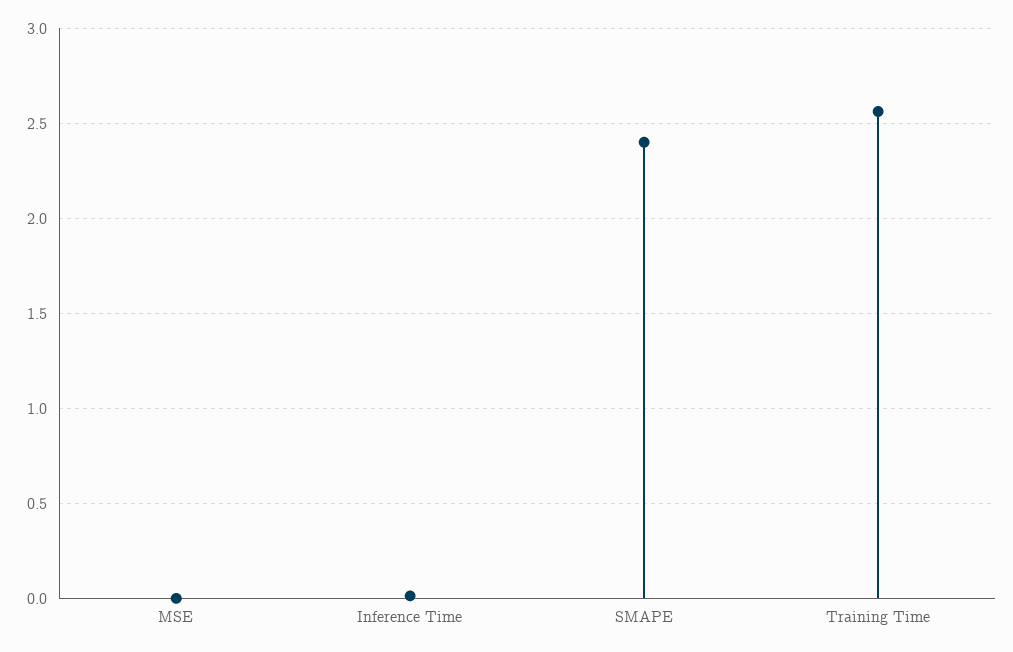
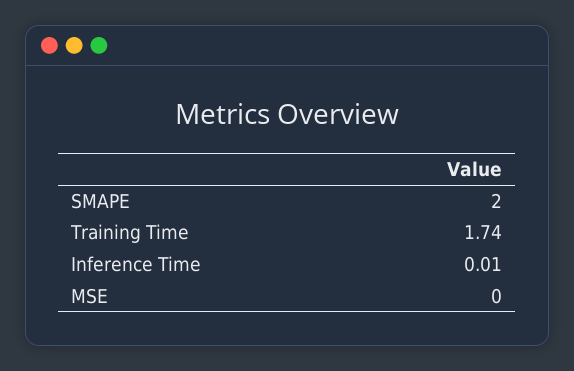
  {
    "MSE": 0,
    "Inference Time": 0.01,
-   "SMAPE": 2.4,
+   "SMAPE": 2,
-   "Training Time": 2.55
+   "Training Time": 1.74
  }

